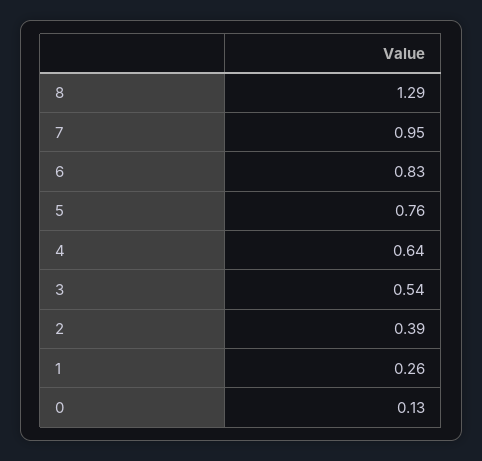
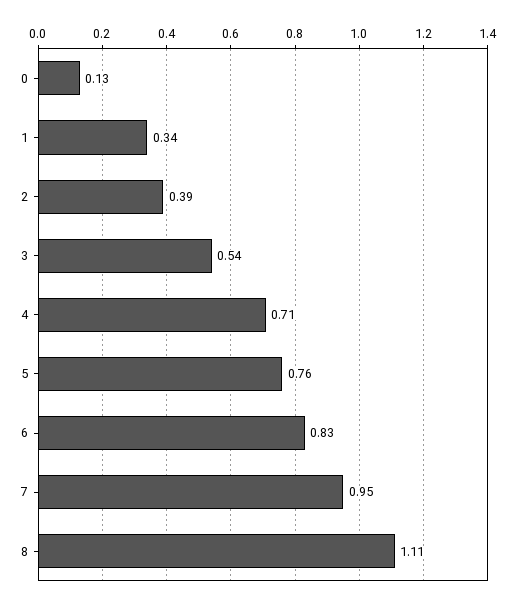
  {
-   "8": 1.29,
+   "8": 1.11,
    "7": 0.95,
    "6": 0.83,
    "5": 0.76,
-   "4": 0.64,
+   "4": 0.71,
    "3": 0.54,
    "2": 0.39,
-   "1": 0.26,
+   "1": 0.34,
    "0": 0.13
  }

